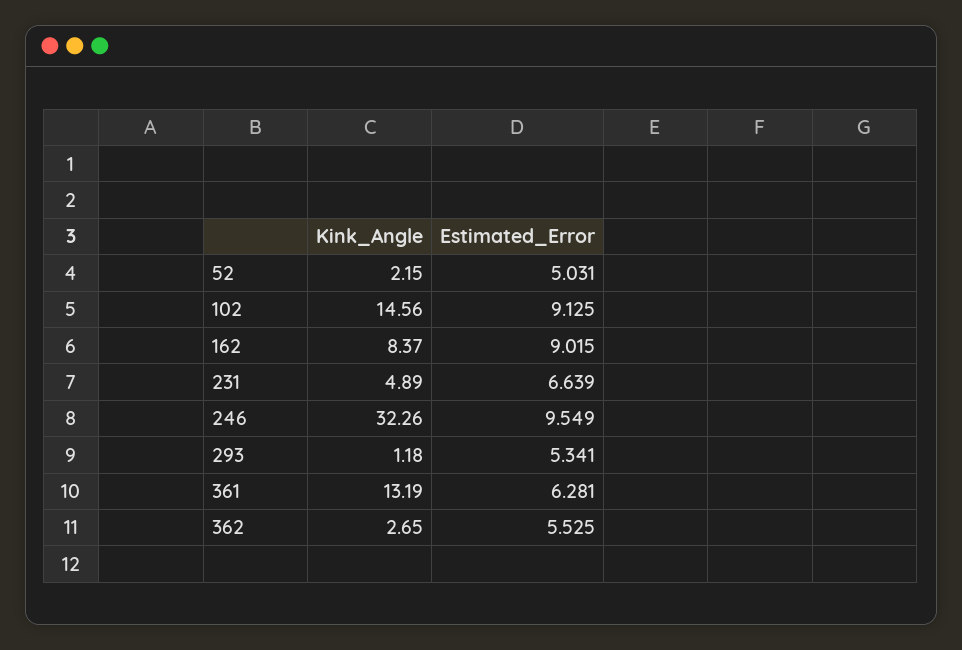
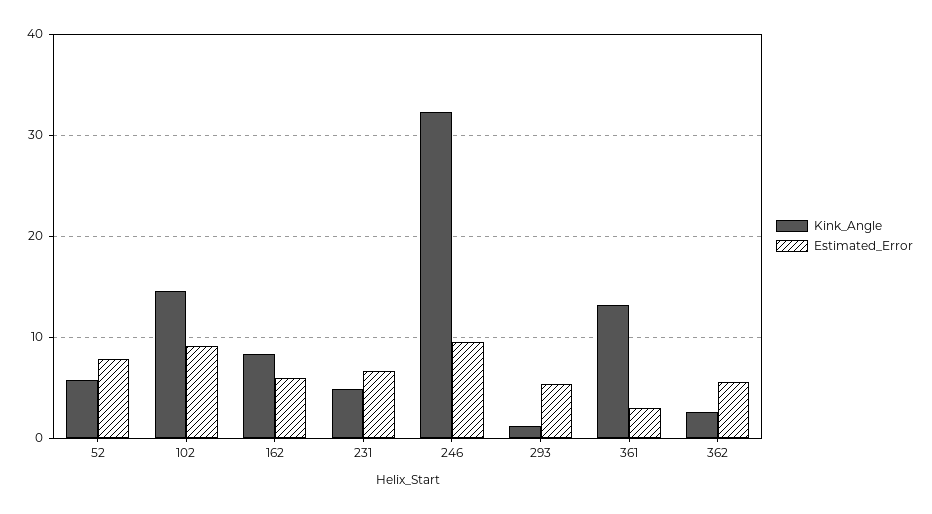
  {
    "Kink_Angle": {
-     "52": 2.15,
+     "52": 6,
      "102": 14.56,
      "162": 8.37,
      "231": 4.89,
      "246": 32.26,
      "293": 1.18,
      "361": 13.19,
      "362": 2.65
    },
    "Estimated_Error": {
-     "52": 5.031,
+     "52": 8,
      "102": 9.125,
-     "162": 9.015,
+     "162": 6,
      "231": 6.639,
      "246": 9.549,
      "293": 5.341,
-     "361": 6.281,
+     "361": 3,
      "362": 5.525
    }
  }

